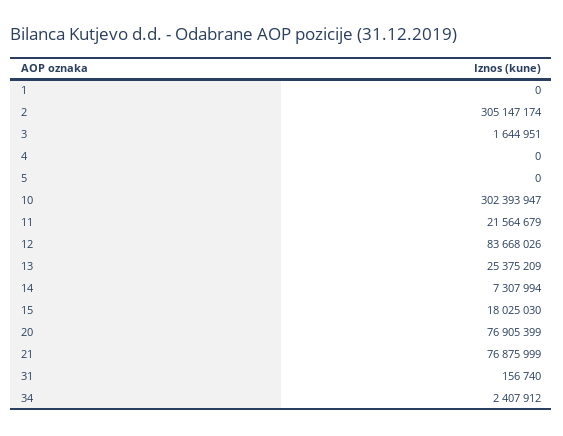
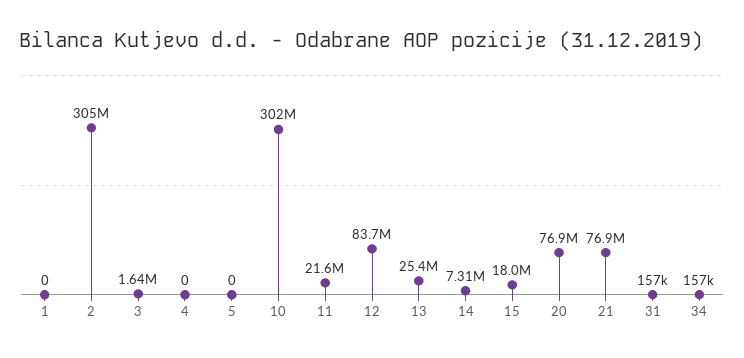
  {
    "1": 0,
    "2": 305147174,
    "3": 1644951,
    "4": 0,
    "5": 0,
    "10": 302393947,
    "11": 21564679,
    "12": 83668026,
    "13": 25375209,
    "14": 7307994,
    "15": 18025030,
    "20": 76905399,
    "21": 76875999,
    "31": 156740,
-   "34": 2407912
+   "34": 157000
  }

